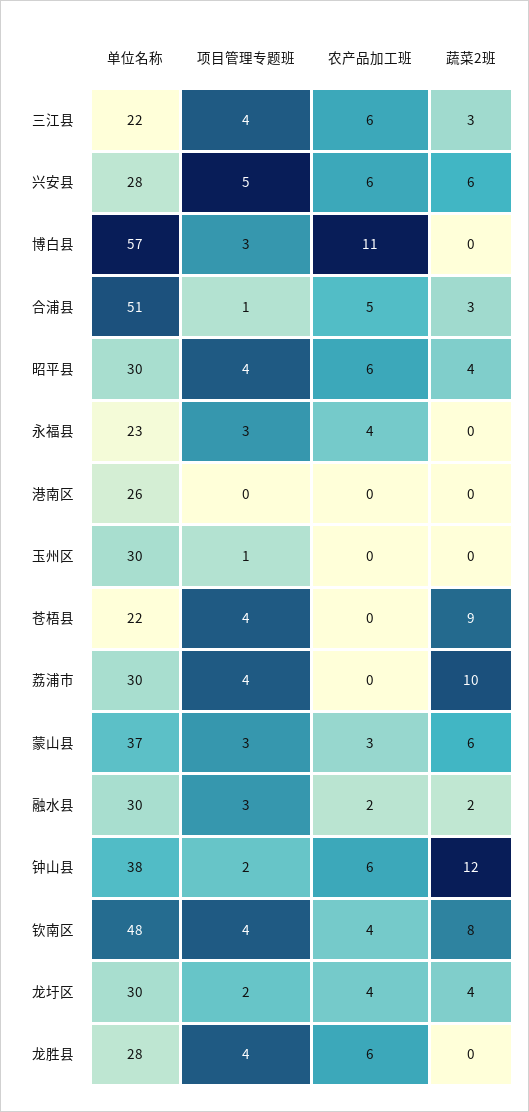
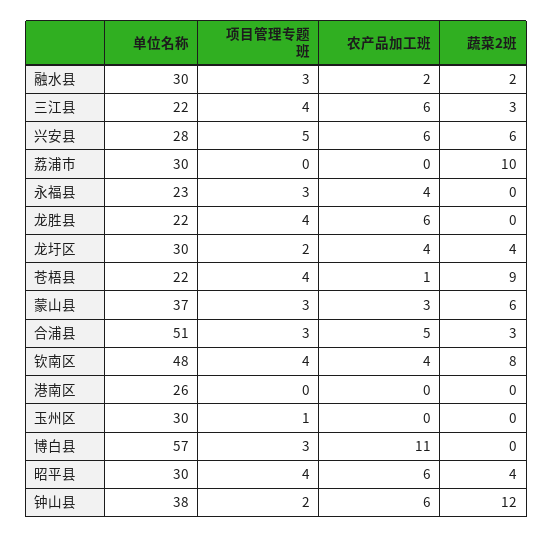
  {
    "单位名称": {
      "三江县": 22,
      "兴安县": 28,
      "博白县": 57,
      "合浦县": 51,
      "昭平县": 30,
      "永福县": 23,
      "港南区": 26,
      "玉州区": 30,
      "苍梧县": 22,
      "荔浦市": 30,
      "蒙山县": 37,
      "融水县": 30,
      "钟山县": 38,
      "钦南区": 48,
      "龙圩区": 30,
-     "龙胜县": 28
+     "龙胜县": 22
    },
    "项目管理专题班": {
      "三江县": 4,
      "兴安县": 5,
      "博白县": 3,
-     "合浦县": 1,
+     "合浦县": 3,
      "昭平县": 4,
      "永福县": 3,
      "港南区": 0,
      "玉州区": 1,
      "苍梧县": 4,
-     "荔浦市": 4,
+     "荔浦市": 0,
      "蒙山县": 3,
      "融水县": 3,
      "钟山县": 2,
      "钦南区": 4,
      "龙圩区": 2,
      "龙胜县": 4
    },
    "农产品加工班": {
      "三江县": 6,
      "兴安县": 6,
      "博白县": 11,
      "合浦县": 5,
      "昭平县": 6,
      "永福县": 4,
      "港南区": 0,
      "玉州区": 0,
-     "苍梧县": 0,
+     "苍梧县": 1,
      "荔浦市": 0,
      "蒙山县": 3,
      "融水县": 2,
      "钟山县": 6,
      "钦南区": 4,
      "龙圩区": 4,
      "龙胜县": 6
    },
    "蔬菜2班": {
      "三江县": 3,
      "兴安县": 6,
      "博白县": 0,
      "合浦县": 3,
      "昭平县": 4,
      "永福县": 0,
      "港南区": 0,
      "玉州区": 0,
      "苍梧县": 9,
      "荔浦市": 10,
      "蒙山县": 6,
      "融水县": 2,
      "钟山县": 12,
      "钦南区": 8,
      "龙圩区": 4,
      "龙胜县": 0
    }
  }

